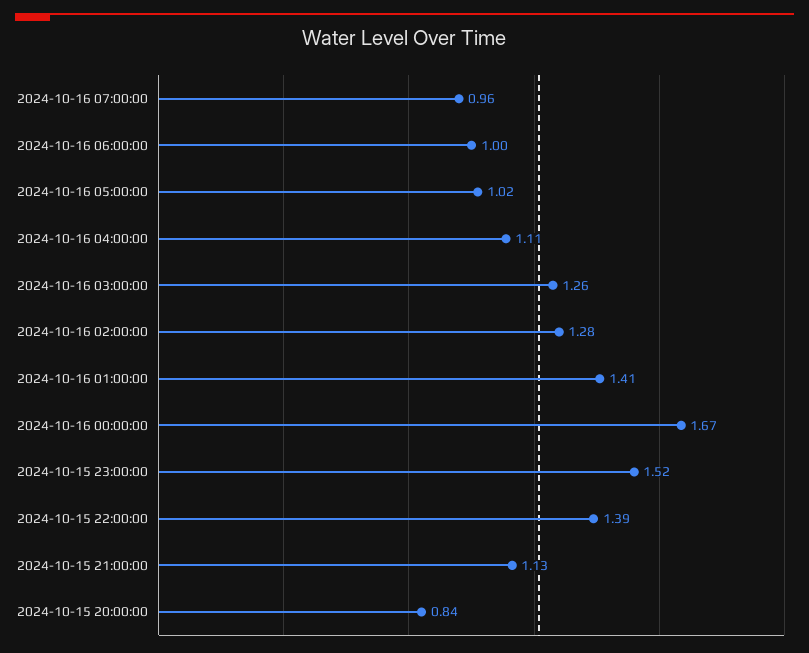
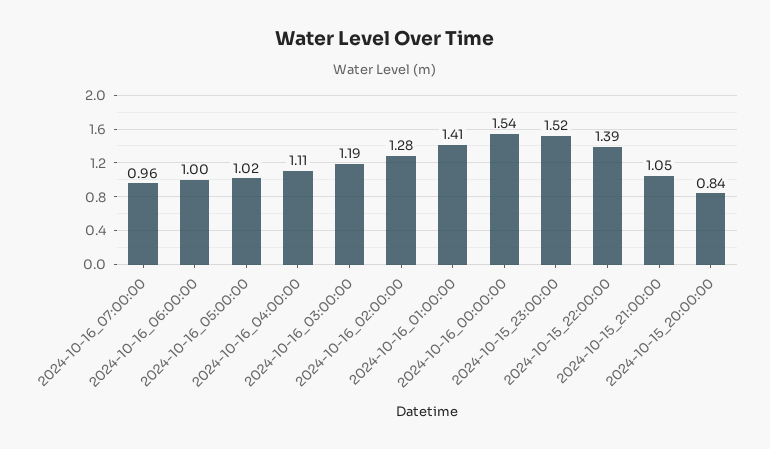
  {
    "2024-10-16 07:00:00": 0.96,
    "2024-10-16 06:00:00": 1,
    "2024-10-16 05:00:00": 1.02,
    "2024-10-16 04:00:00": 1.11,
-   "2024-10-16 03:00:00": 1.26,
+   "2024-10-16 03:00:00": 1.19,
    "2024-10-16 02:00:00": 1.28,
    "2024-10-16 01:00:00": 1.41,
-   "2024-10-16 00:00:00": 1.67,
+   "2024-10-16 00:00:00": 1.54,
    "2024-10-15 23:00:00": 1.52,
    "2024-10-15 22:00:00": 1.39,
-   "2024-10-15 21:00:00": 1.13,
+   "2024-10-15 21:00:00": 1.05,
    "2024-10-15 20:00:00": 0.84
  }

